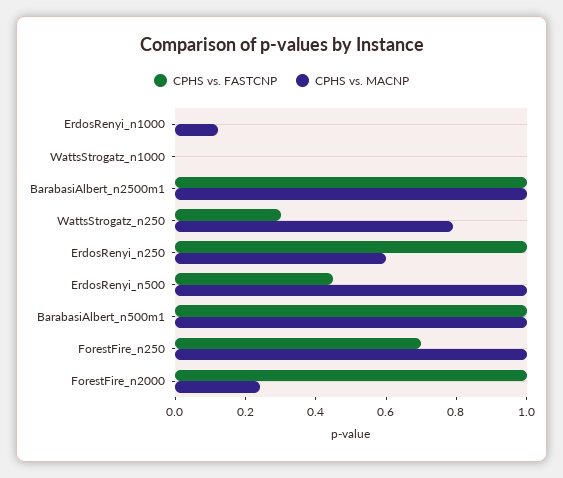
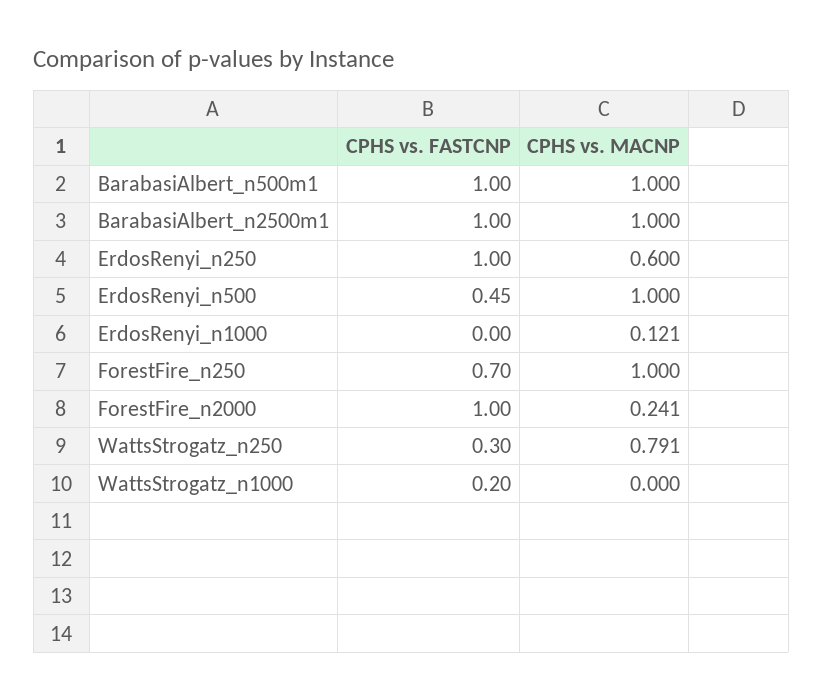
  {
    "CPHS vs. FASTCNP": {
      "ErdosRenyi_n1000": 0,
-     "WattsStrogatz_n1000": 0,
+     "WattsStrogatz_n1000": 0.2,
      "BarabasiAlbert_n2500m1": 1,
      "WattsStrogatz_n250": 0.3,
      "ErdosRenyi_n250": 1,
      "ErdosRenyi_n500": 0.45,
      "BarabasiAlbert_n500m1": 1,
      "ForestFire_n250": 0.7,
      "ForestFire_n2000": 1
    },
    "CPHS vs. MACNP": {
      "ErdosRenyi_n1000": 0.121,
      "WattsStrogatz_n1000": 0,
      "BarabasiAlbert_n2500m1": 1,
      "WattsStrogatz_n250": 0.791,
      "ErdosRenyi_n250": 0.6,
      "ErdosRenyi_n500": 1,
      "BarabasiAlbert_n500m1": 1,
      "ForestFire_n250": 1,
      "ForestFire_n2000": 0.241
    }
  }

